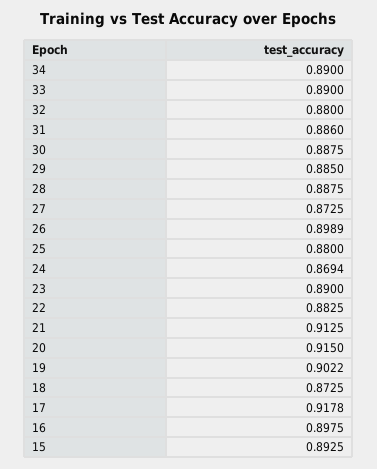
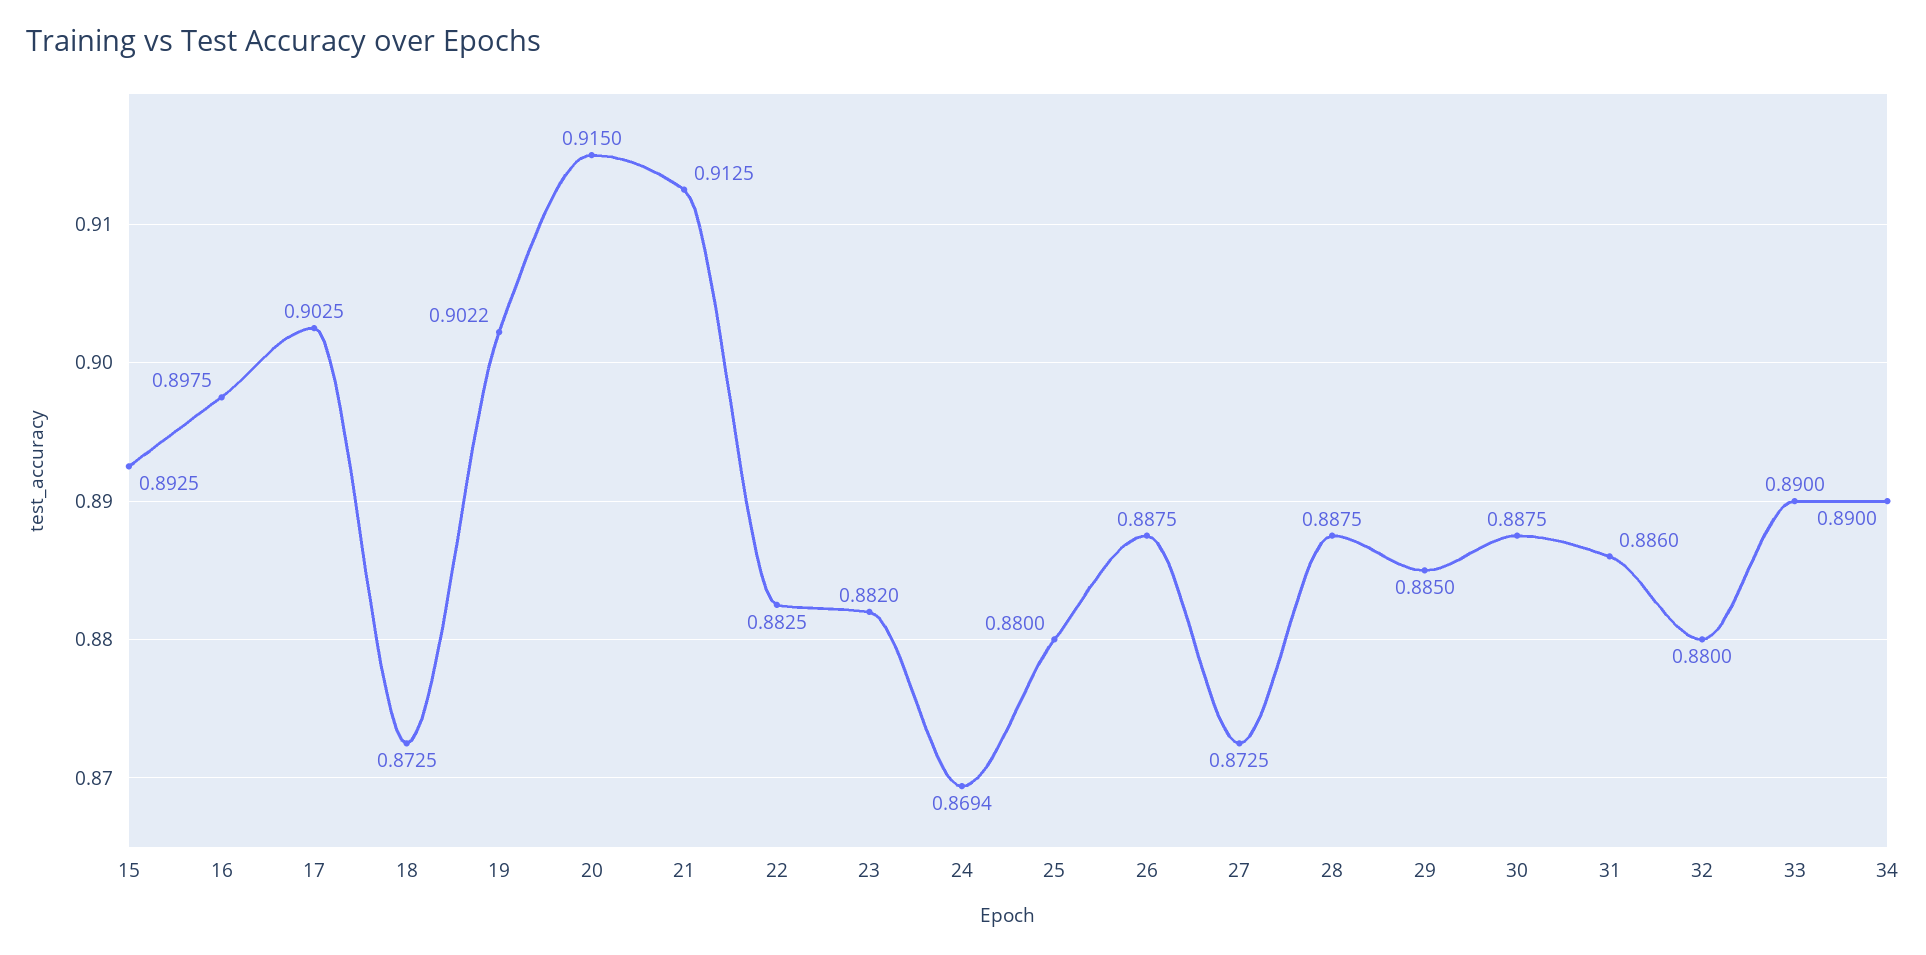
  {
    "34": 0.89,
    "33": 0.89,
    "32": 0.88,
    "31": 0.886,
    "30": 0.8875,
    "29": 0.885,
    "28": 0.8875,
    "27": 0.8725,
-   "26": 0.8989,
+   "26": 0.8875,
    "25": 0.88,
    "24": 0.8694,
-   "23": 0.89,
+   "23": 0.882,
    "22": 0.8825,
    "21": 0.9125,
    "20": 0.915,
    "19": 0.9022,
    "18": 0.8725,
-   "17": 0.9178,
+   "17": 0.9025,
    "16": 0.8975,
    "15": 0.8925
  }

